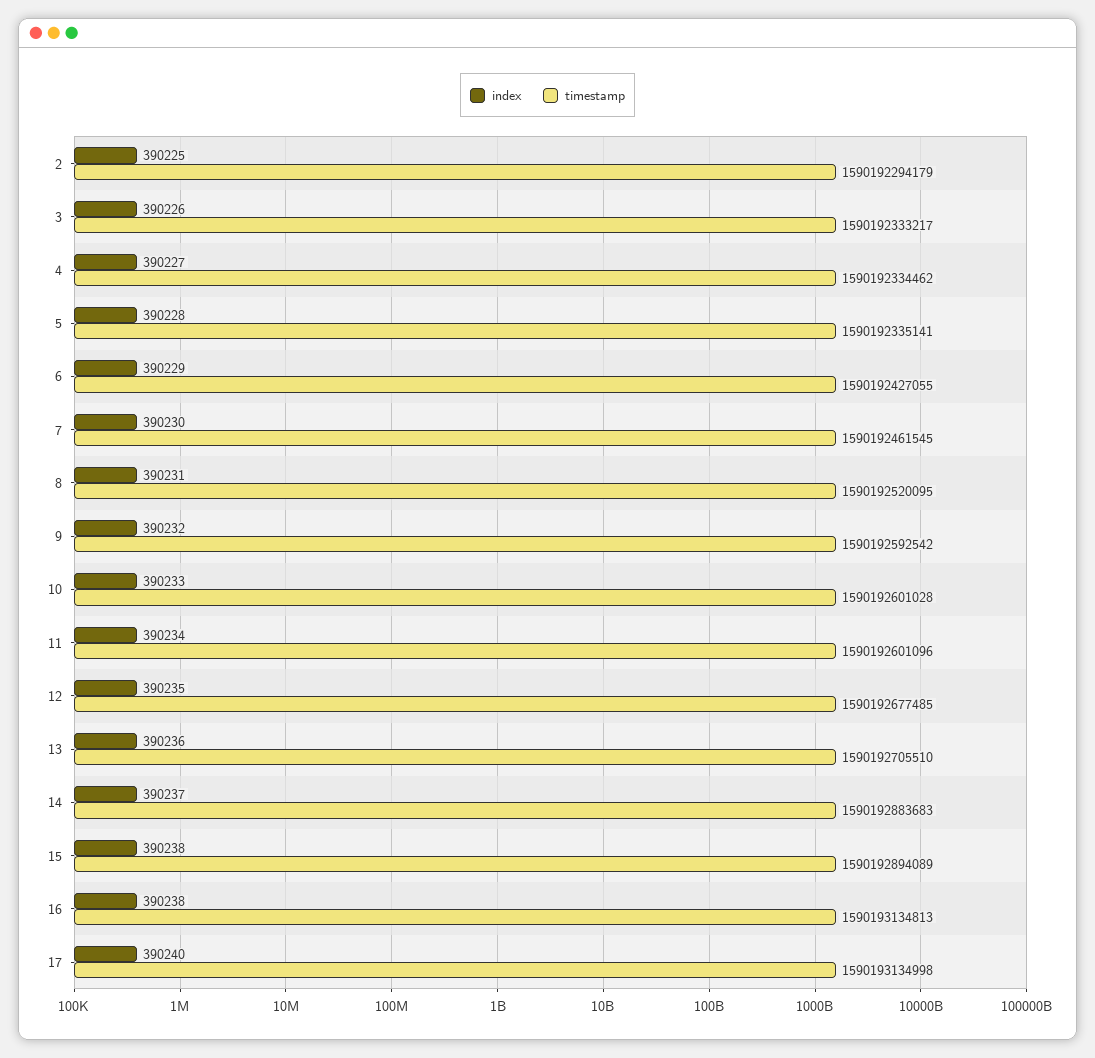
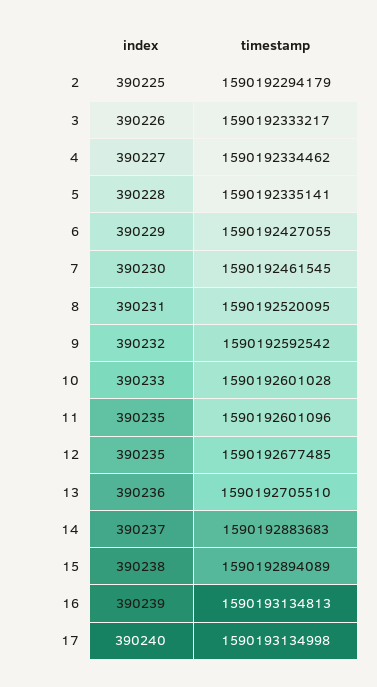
  {
    "index": {
      "2": 390225,
      "3": 390226,
      "4": 390227,
      "5": 390228,
      "6": 390229,
      "7": 390230,
      "8": 390231,
      "9": 390232,
      "10": 390233,
-     "11": 390234,
+     "11": 390235,
      "12": 390235,
      "13": 390236,
      "14": 390237,
      "15": 390238,
-     "16": 390238,
+     "16": 390239,
      "17": 390240
    },
    "timestamp": {
      "2": 1590192294179,
      "3": 1590192333217,
      "4": 1590192334462,
      "5": 1590192335141,
      "6": 1590192427055,
      "7": 1590192461545,
      "8": 1590192520095,
      "9": 1590192592542,
      "10": 1590192601028,
      "11": 1590192601096,
      "12": 1590192677485,
      "13": 1590192705510,
      "14": 1590192883683,
      "15": 1590192894089,
      "16": 1590193134813,
      "17": 1590193134998
    }
  }

